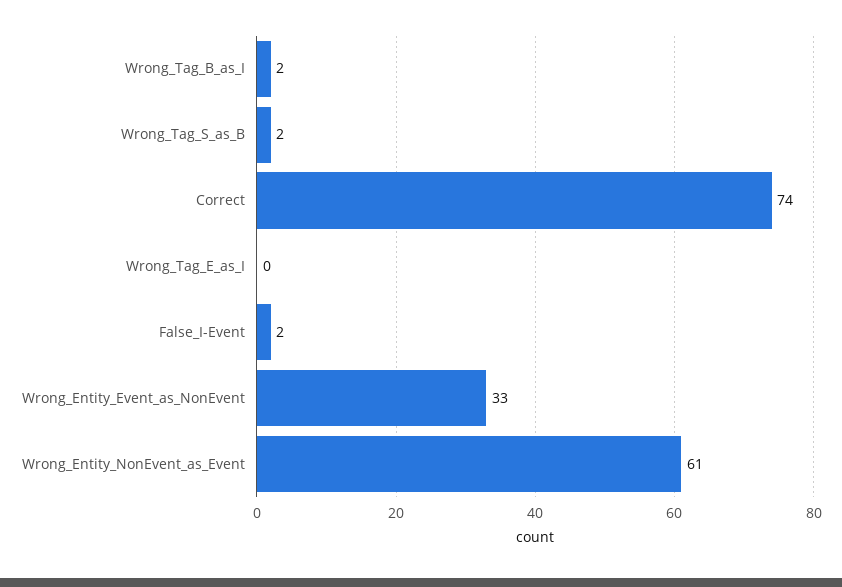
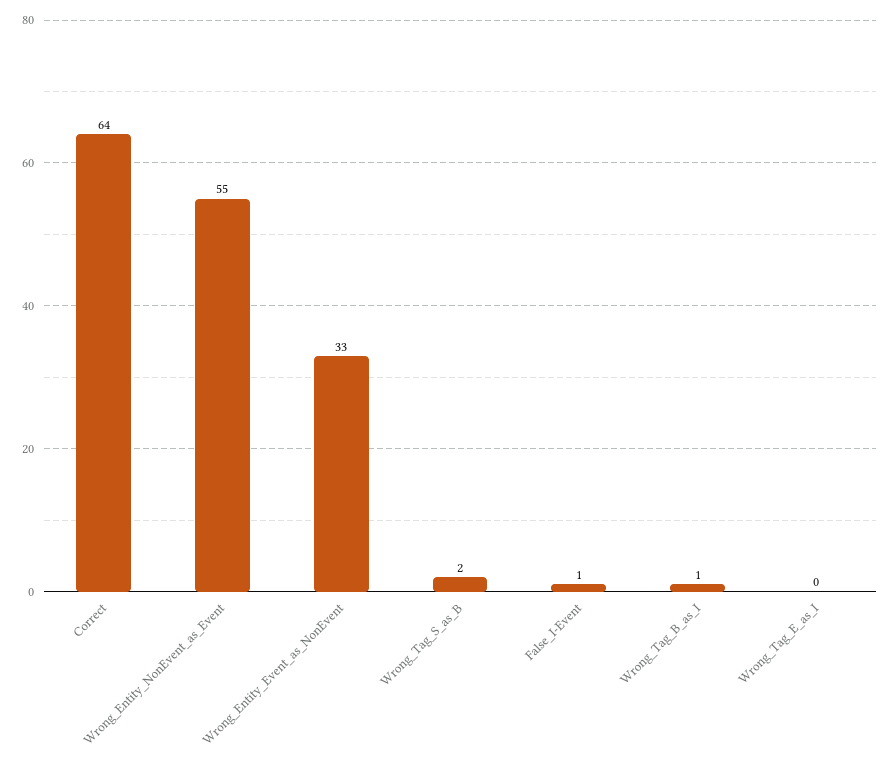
  {
-   "Wrong_Tag_B_as_I": 2,
+   "Wrong_Tag_B_as_I": 1,
    "Wrong_Tag_S_as_B": 2,
-   "Correct": 74,
+   "Correct": 64,
    "Wrong_Tag_E_as_I": 0,
-   "False_I-Event": 2,
+   "False_I-Event": 1,
    "Wrong_Entity_Event_as_NonEvent": 33,
-   "Wrong_Entity_NonEvent_as_Event": 61
+   "Wrong_Entity_NonEvent_as_Event": 55
  }

